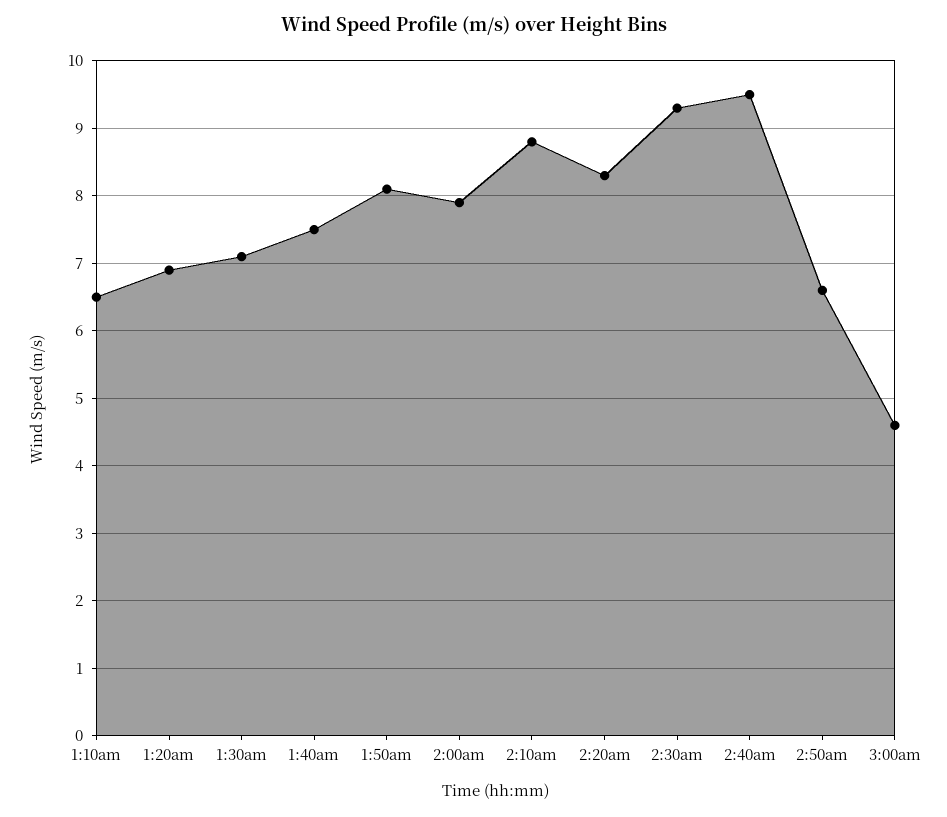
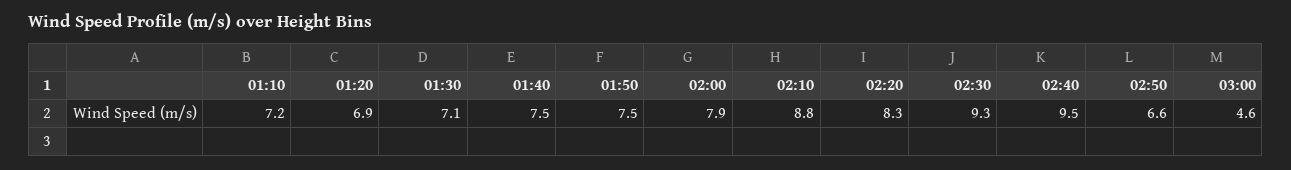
  {
-   "1:10am": 6.5,
+   "1:10am": 7.2,
    "1:20am": 6.9,
    "1:30am": 7.1,
    "1:40am": 7.5,
-   "1:50am": 8.1,
+   "1:50am": 7.5,
    "2:00am": 7.9,
    "2:10am": 8.8,
    "2:20am": 8.3,
    "2:30am": 9.3,
    "2:40am": 9.5,
    "2:50am": 6.6,
    "3:00am": 4.6
  }

